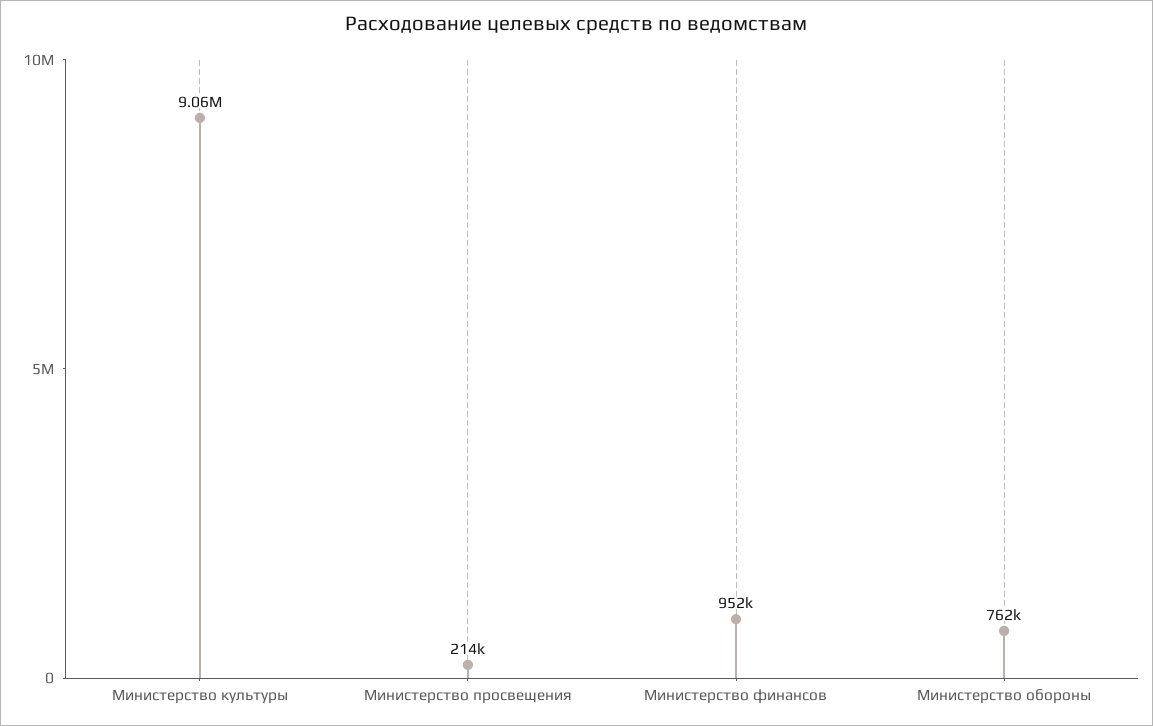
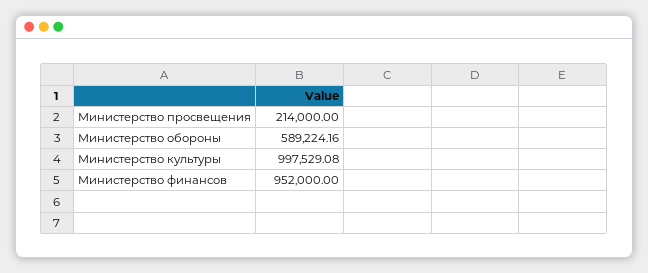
  {
-   "Министерство культуры": 9060000,
+   "Министерство культуры": 997529.08,
    "Министерство просвещения": 214000,
    "Министерство финансов": 952000,
-   "Министерство обороны": 762000
+   "Министерство обороны": 589224.16
  }

